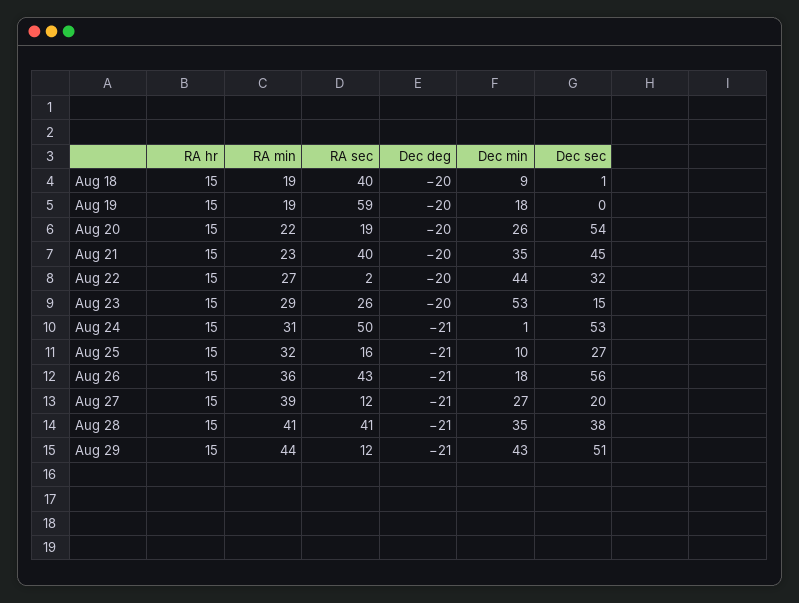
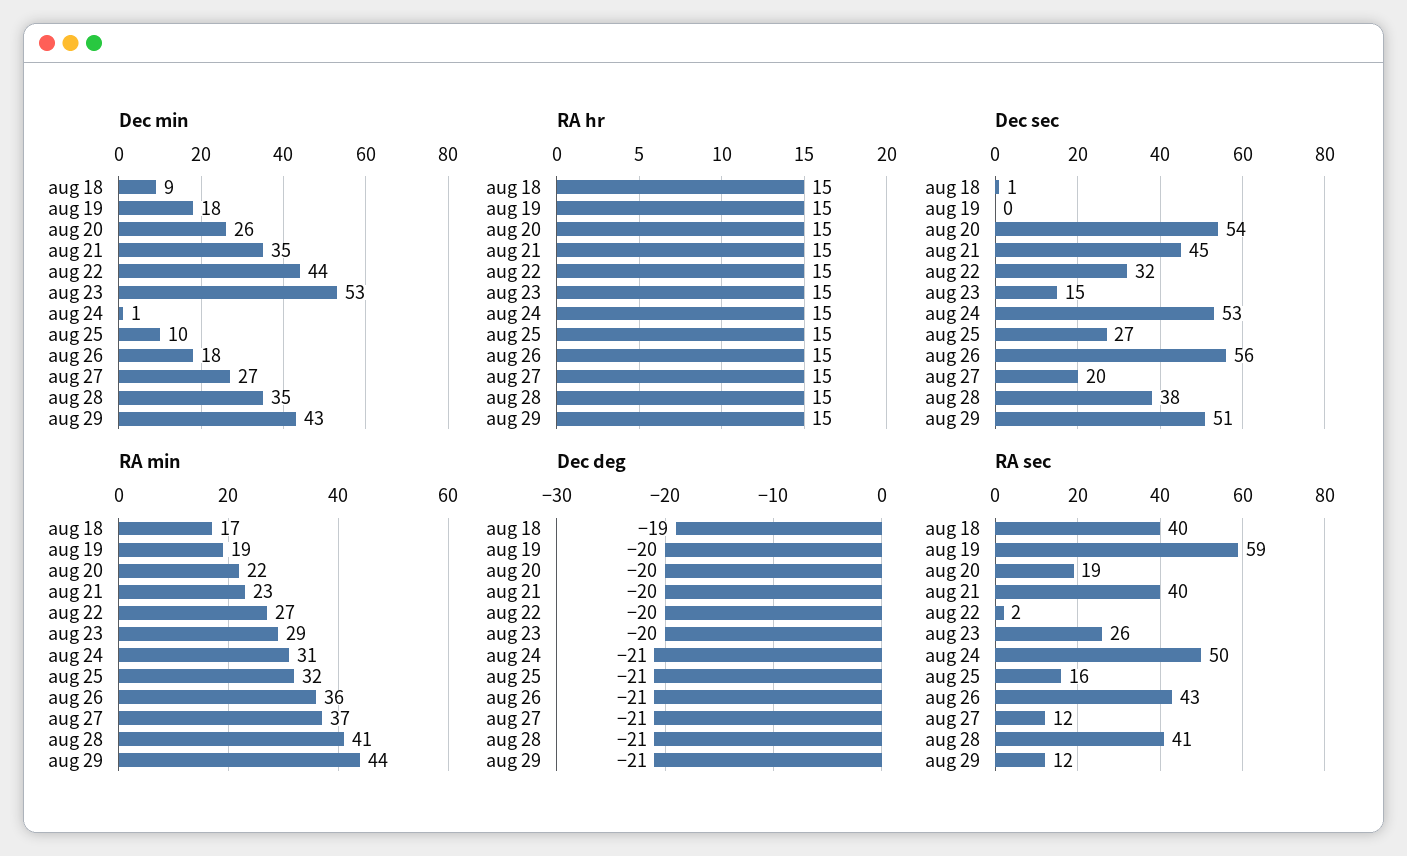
  {
    "RA hr": {
      "Aug 18": 15,
      "Aug 19": 15,
      "Aug 20": 15,
      "Aug 21": 15,
      "Aug 22": 15,
      "Aug 23": 15,
      "Aug 24": 15,
      "Aug 25": 15,
      "Aug 26": 15,
      "Aug 27": 15,
      "Aug 28": 15,
      "Aug 29": 15
    },
    "RA min": {
-     "Aug 18": 19,
+     "Aug 18": 17,
      "Aug 19": 19,
      "Aug 20": 22,
      "Aug 21": 23,
      "Aug 22": 27,
      "Aug 23": 29,
      "Aug 24": 31,
      "Aug 25": 32,
      "Aug 26": 36,
-     "Aug 27": 39,
+     "Aug 27": 37,
      "Aug 28": 41,
      "Aug 29": 44
    },
    "RA sec": {
      "Aug 18": 40,
      "Aug 19": 59,
      "Aug 20": 19,
      "Aug 21": 40,
      "Aug 22": 2,
      "Aug 23": 26,
      "Aug 24": 50,
      "Aug 25": 16,
      "Aug 26": 43,
      "Aug 27": 12,
      "Aug 28": 41,
      "Aug 29": 12
    },
    "Dec deg": {
-     "Aug 18": -20,
+     "Aug 18": -19,
      "Aug 19": -20,
      "Aug 20": -20,
      "Aug 21": -20,
      "Aug 22": -20,
      "Aug 23": -20,
      "Aug 24": -21,
      "Aug 25": -21,
      "Aug 26": -21,
      "Aug 27": -21,
      "Aug 28": -21,
      "Aug 29": -21
    },
    "Dec min": {
      "Aug 18": 9,
      "Aug 19": 18,
      "Aug 20": 26,
      "Aug 21": 35,
      "Aug 22": 44,
      "Aug 23": 53,
      "Aug 24": 1,
      "Aug 25": 10,
      "Aug 26": 18,
      "Aug 27": 27,
      "Aug 28": 35,
      "Aug 29": 43
    },
    "Dec sec": {
      "Aug 18": 1,
      "Aug 19": 0,
      "Aug 20": 54,
      "Aug 21": 45,
      "Aug 22": 32,
      "Aug 23": 15,
      "Aug 24": 53,
      "Aug 25": 27,
      "Aug 26": 56,
      "Aug 27": 20,
      "Aug 28": 38,
      "Aug 29": 51
    }
  }

